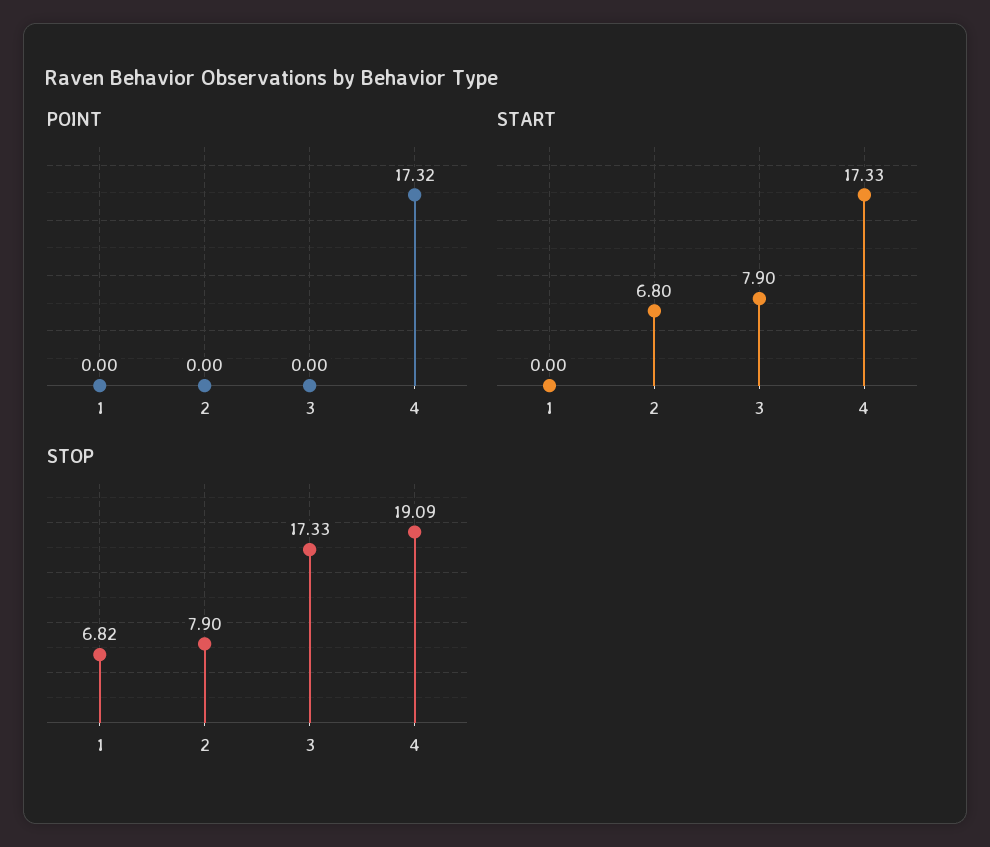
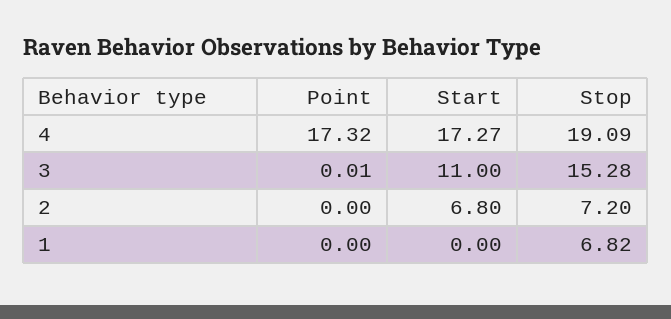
  {
    "POINT": {
      "1": 0,
      "2": 0,
-     "3": 0,
+     "3": 0.01,
      "4": 17.32
    },
    "START": {
      "1": 0,
      "2": 6.8,
-     "3": 7.9,
+     "3": 11,
-     "4": 17.33
+     "4": 17.27
    },
    "STOP": {
      "1": 6.82,
-     "2": 7.9,
+     "2": 7.2,
-     "3": 17.33,
+     "3": 15.28,
      "4": 19.09
    }
  }

